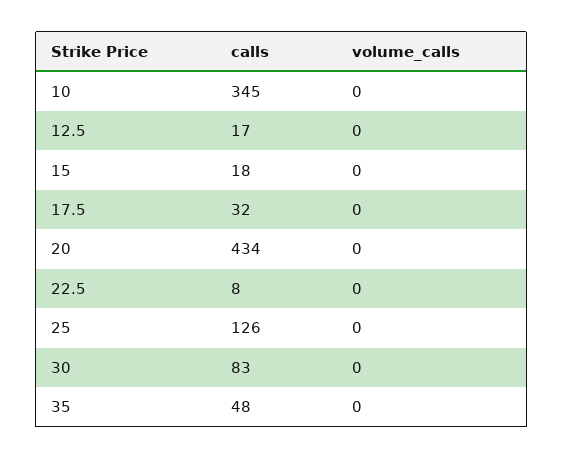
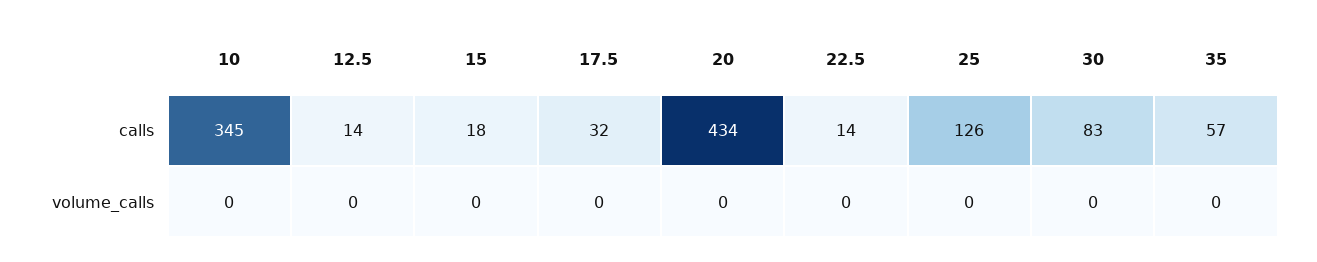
  {
    "calls": {
      "10": 345,
-     "12.5": 17,
+     "12.5": 14,
      "15": 18,
      "17.5": 32,
      "20": 434,
-     "22.5": 8,
+     "22.5": 14,
      "25": 126,
      "30": 83,
-     "35": 48
+     "35": 57
    },
    "volume_calls": {
      "10": 0,
      "12.5": 0,
      "15": 0,
      "17.5": 0,
      "20": 0,
      "22.5": 0,
      "25": 0,
      "30": 0,
      "35": 0
    }
  }

